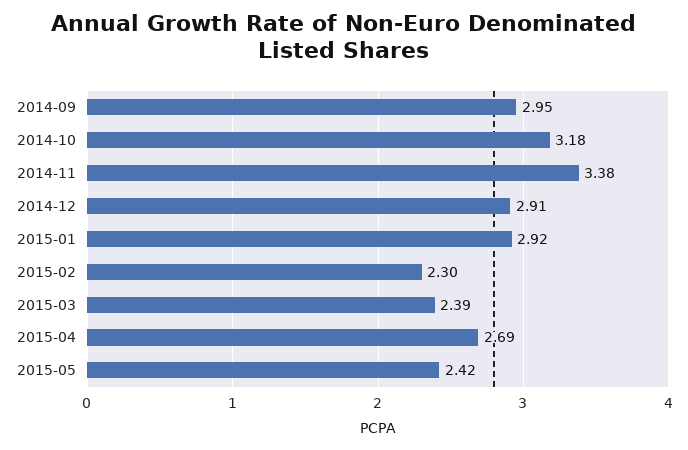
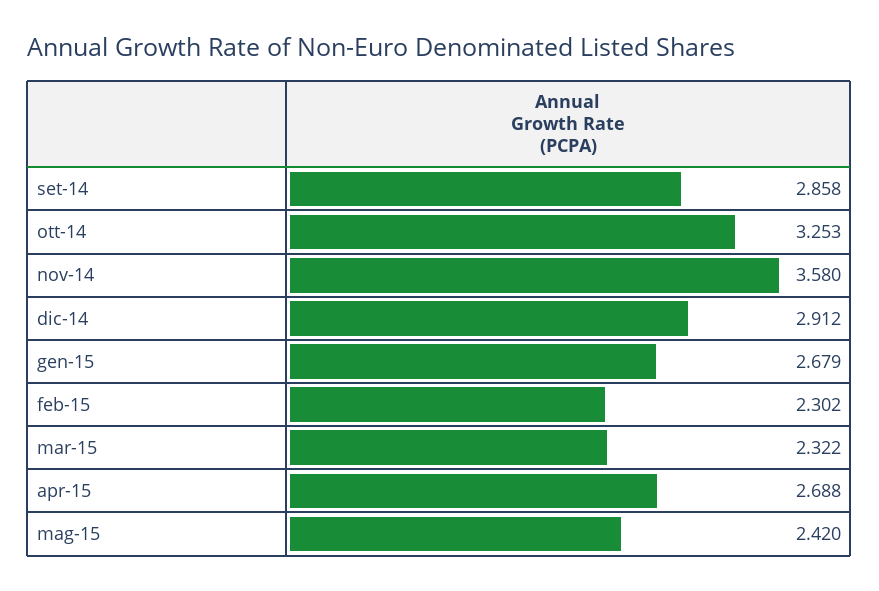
  {
-   "2014-09": 2.95,
+   "2014-09": 2.858,
-   "2014-10": 3.18,
+   "2014-10": 3.253,
-   "2014-11": 3.38,
+   "2014-11": 3.58,
    "2014-12": 2.912,
-   "2015-01": 2.92,
+   "2015-01": 2.679,
    "2015-02": 2.302,
-   "2015-03": 2.39,
+   "2015-03": 2.322,
    "2015-04": 2.688,
    "2015-05": 2.42
  }

